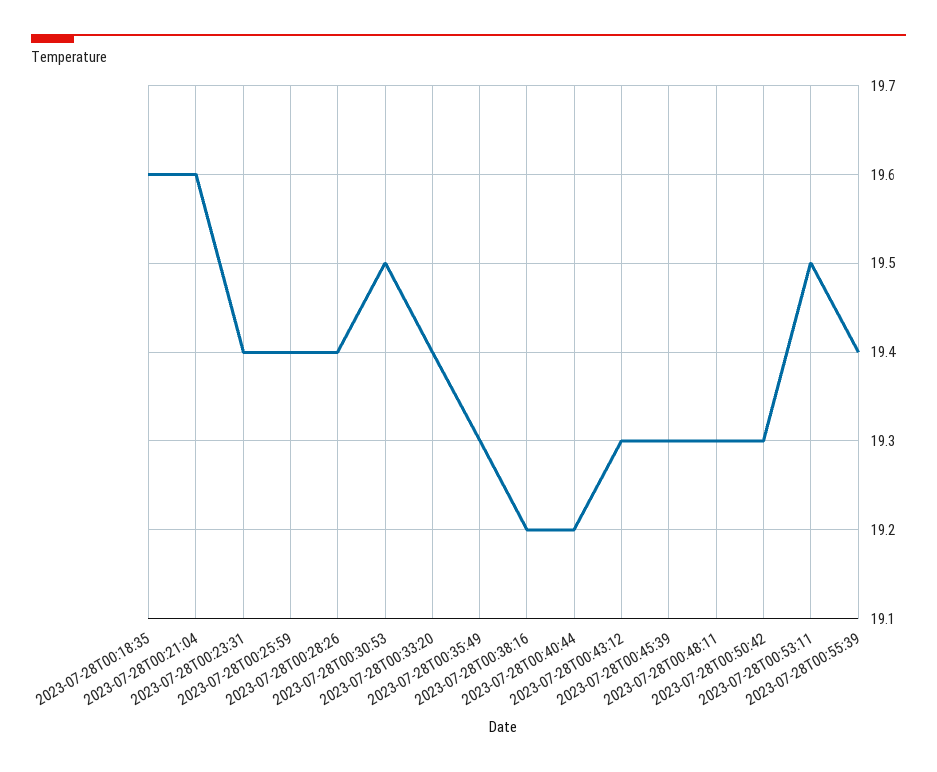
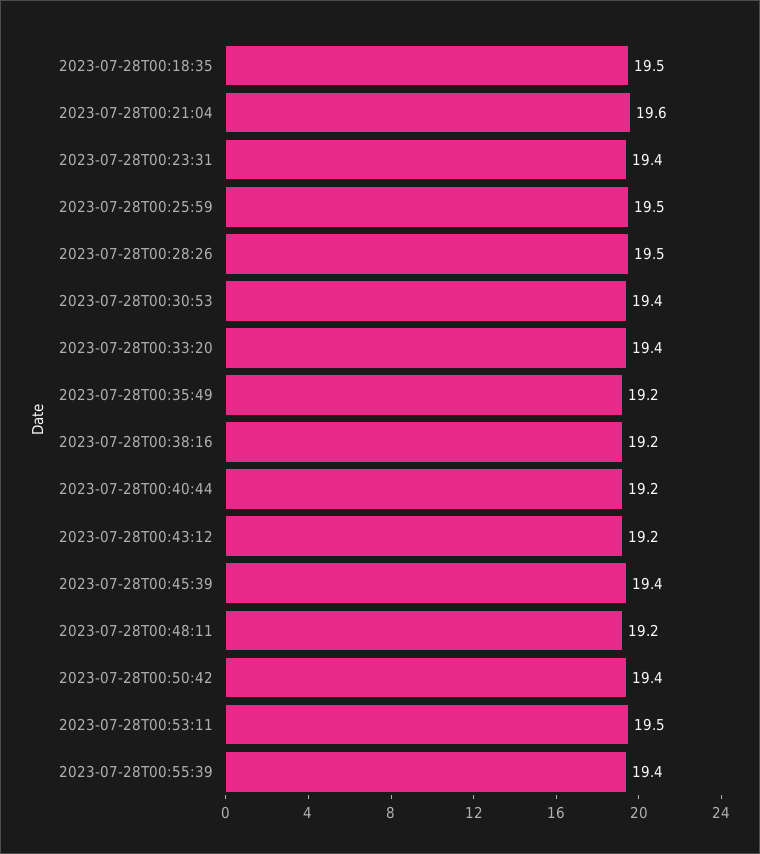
  {
-   "2023-07-28T00:18:35": 19.6,
+   "2023-07-28T00:18:35": 19.5,
    "2023-07-28T00:21:04": 19.6,
    "2023-07-28T00:23:31": 19.4,
-   "2023-07-28T00:25:59": 19.4,
+   "2023-07-28T00:25:59": 19.5,
-   "2023-07-28T00:28:26": 19.4,
+   "2023-07-28T00:28:26": 19.5,
-   "2023-07-28T00:30:53": 19.5,
+   "2023-07-28T00:30:53": 19.4,
    "2023-07-28T00:33:20": 19.4,
-   "2023-07-28T00:35:49": 19.3,
+   "2023-07-28T00:35:49": 19.2,
    "2023-07-28T00:38:16": 19.2,
    "2023-07-28T00:40:44": 19.2,
-   "2023-07-28T00:43:12": 19.3,
+   "2023-07-28T00:43:12": 19.2,
-   "2023-07-28T00:45:39": 19.3,
+   "2023-07-28T00:45:39": 19.4,
-   "2023-07-28T00:48:11": 19.3,
+   "2023-07-28T00:48:11": 19.2,
-   "2023-07-28T00:50:42": 19.3,
+   "2023-07-28T00:50:42": 19.4,
    "2023-07-28T00:53:11": 19.5,
    "2023-07-28T00:55:39": 19.4
  }

